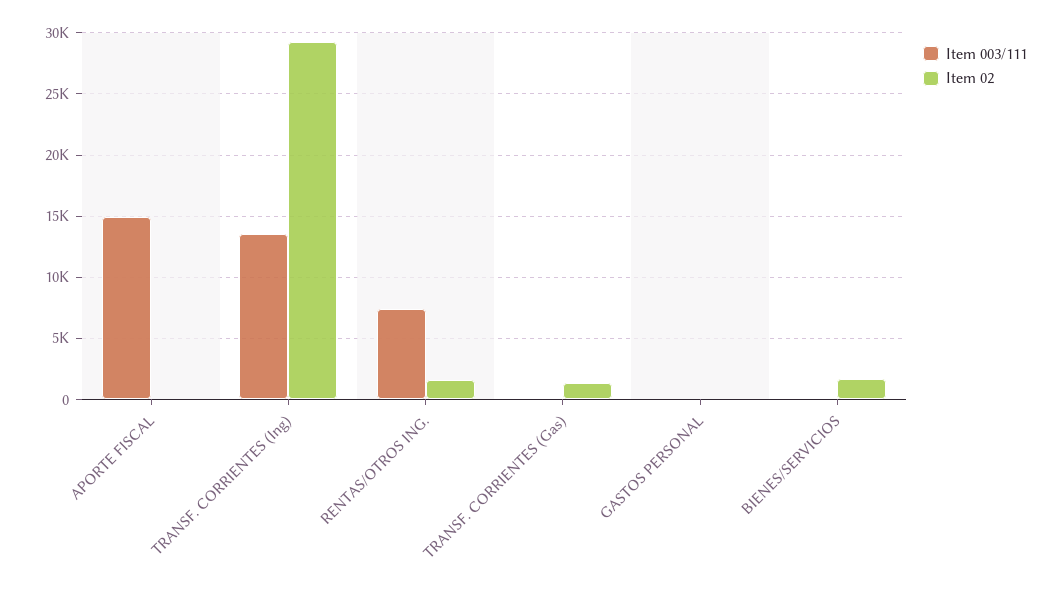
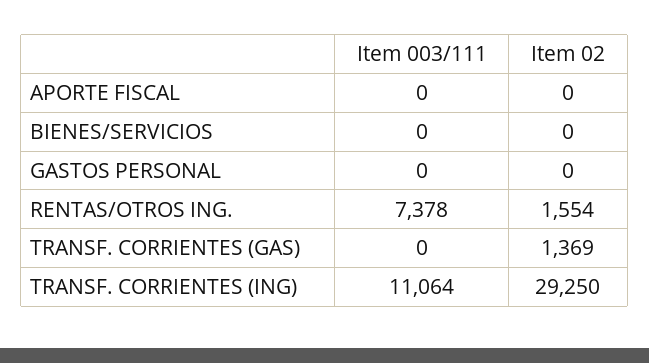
  {
    "Item 003/111": {
-     "APORTE FISCAL": 15000,
+     "APORTE FISCAL": 0,
-     "TRANSF. CORRIENTES (Ing)": 13500,
+     "TRANSF. CORRIENTES (Ing)": 11064,
      "RENTAS/OTROS ING.": 7378,
      "TRANSF. CORRIENTES (Gas)": 0,
      "GASTOS PERSONAL": 0,
      "BIENES/SERVICIOS": 0
    },
    "Item 02": {
      "APORTE FISCAL": 0,
      "TRANSF. CORRIENTES (Ing)": 29250,
      "RENTAS/OTROS ING.": 1554,
      "TRANSF. CORRIENTES (Gas)": 1369,
      "GASTOS PERSONAL": 0,
-     "BIENES/SERVICIOS": 1500
+     "BIENES/SERVICIOS": 0
    }
  }

